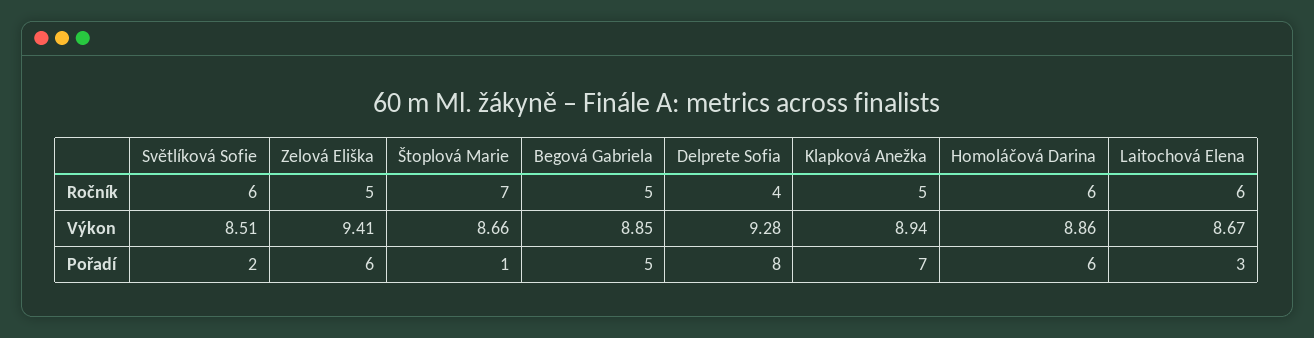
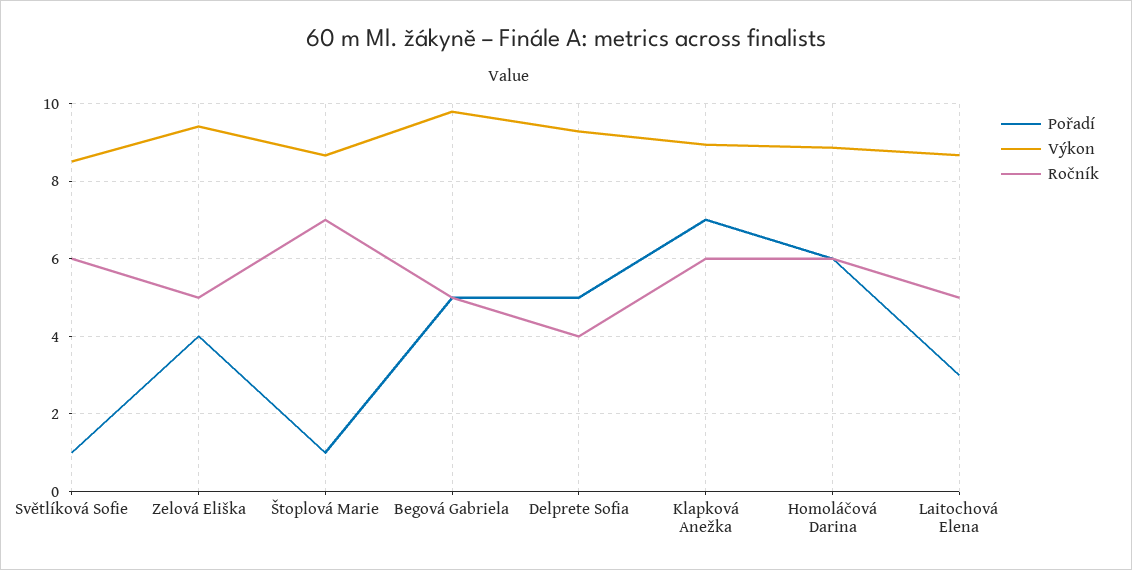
  {
    "Ročník": {
      "Světlíková Sofie": 6,
      "Zelová Eliška": 5,
      "Štoplová Marie": 7,
      "Begová Gabriela": 5,
      "Delprete Sofia": 4,
-     "Klapková Anežka": 5,
+     "Klapková Anežka": 6,
      "Homoláčová Darina": 6,
-     "Laitochová Elena": 6
+     "Laitochová Elena": 5
    },
    "Výkon": {
      "Světlíková Sofie": 8.51,
      "Zelová Eliška": 9.41,
      "Štoplová Marie": 8.66,
-     "Begová Gabriela": 8.85,
+     "Begová Gabriela": 9.8,
      "Delprete Sofia": 9.28,
      "Klapková Anežka": 8.94,
      "Homoláčová Darina": 8.86,
      "Laitochová Elena": 8.67
    },
    "Pořadí": {
-     "Světlíková Sofie": 2,
+     "Světlíková Sofie": 1,
-     "Zelová Eliška": 6,
+     "Zelová Eliška": 4,
      "Štoplová Marie": 1,
      "Begová Gabriela": 5,
-     "Delprete Sofia": 8,
+     "Delprete Sofia": 5,
      "Klapková Anežka": 7,
      "Homoláčová Darina": 6,
      "Laitochová Elena": 3
    }
  }

